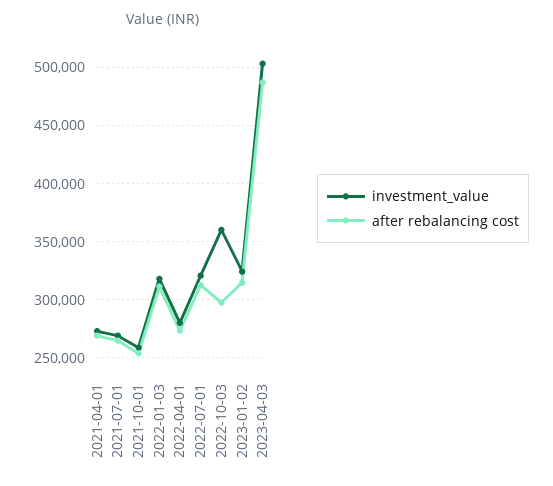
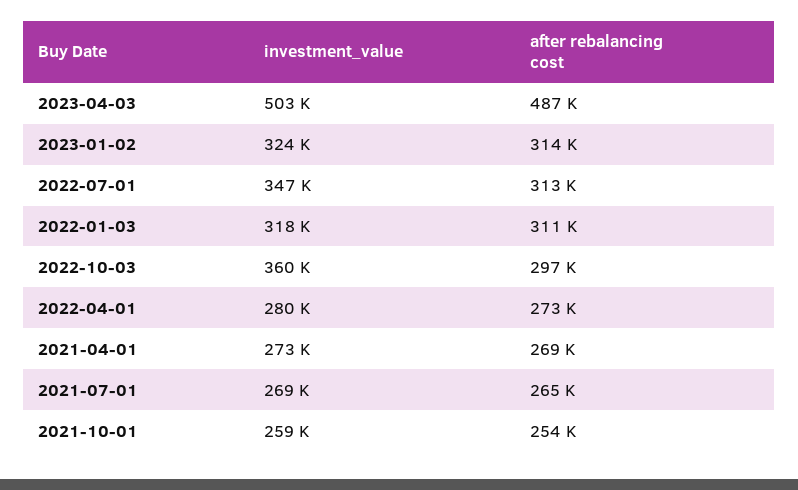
  {
    "investment_value": {
      "2021-04-01": 273000,
      "2021-07-01": 269000,
      "2021-10-01": 259000,
      "2022-01-03": 318000,
      "2022-04-01": 280000,
-     "2022-07-01": 320000,
+     "2022-07-01": 347000,
      "2022-10-03": 360000,
      "2023-01-02": 324000,
      "2023-04-03": 503000
    },
    "after rebalancing cost": {
      "2021-04-01": 269000,
      "2021-07-01": 265000,
      "2021-10-01": 254000,
      "2022-01-03": 311000,
      "2022-04-01": 273000,
      "2022-07-01": 313000,
      "2022-10-03": 297000,
      "2023-01-02": 314000,
      "2023-04-03": 487000
    }
  }

